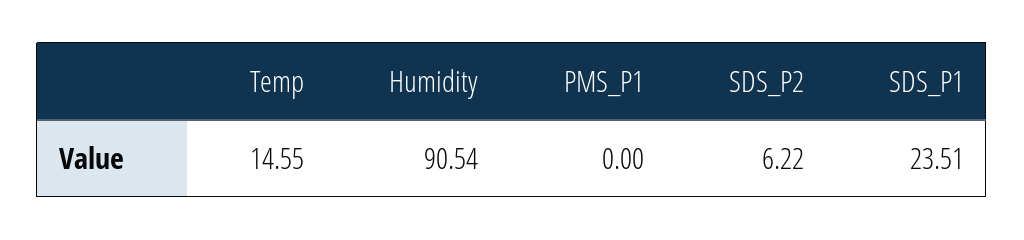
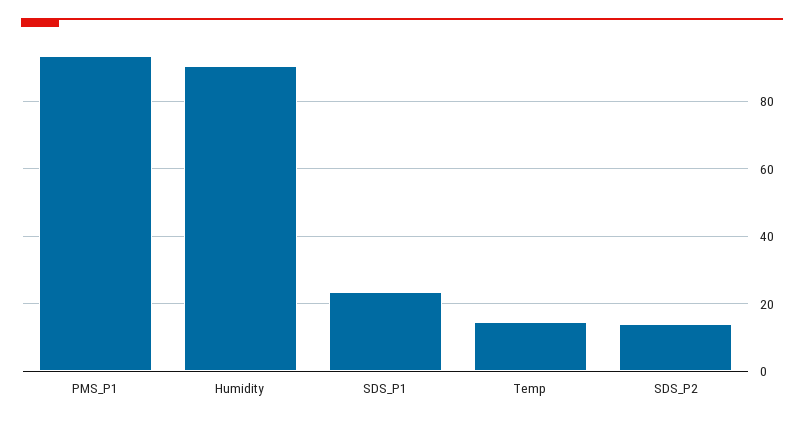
  {
    "Temp": 14.55,
    "Humidity": 90.54,
-   "PMS_P1": 0,
+   "PMS_P1": 94,
-   "SDS_P2": 6.22,
+   "SDS_P2": 14,
    "SDS_P1": 23.51
  }

